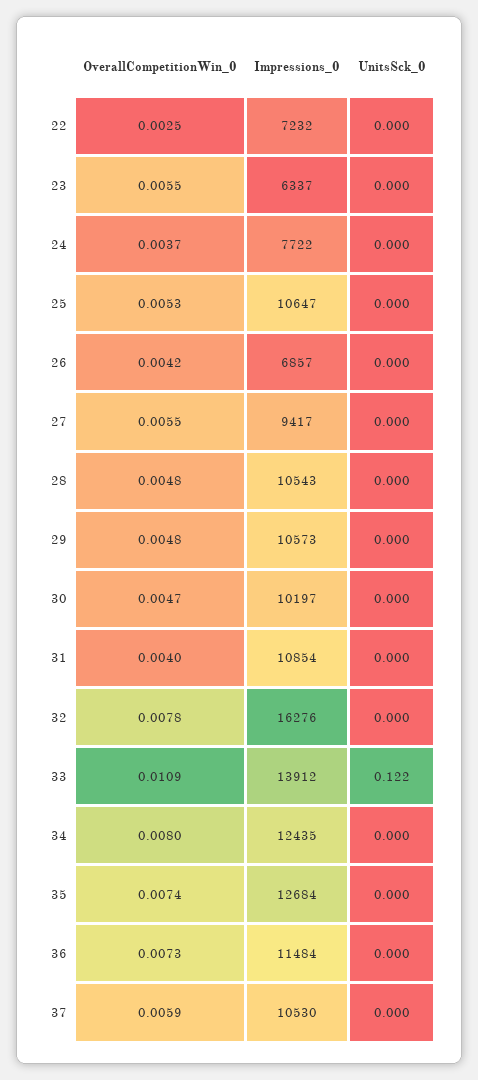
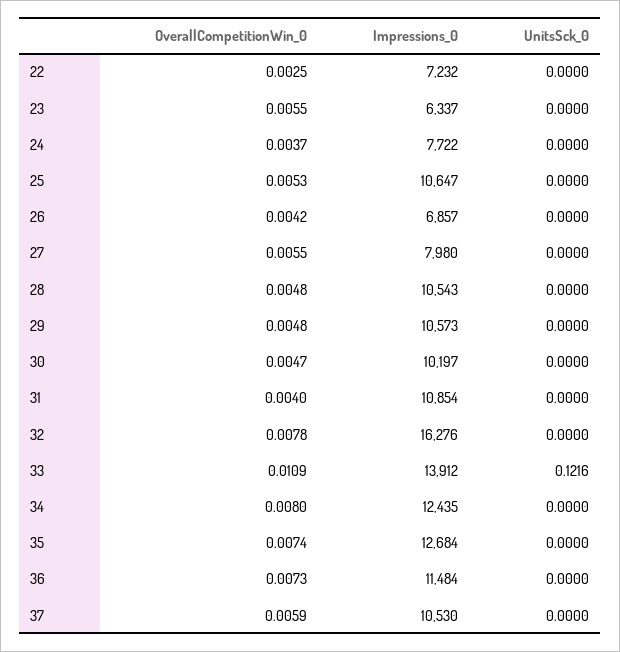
  {
    "OverallCompetitionWin_0": {
      "22": 0.0025,
      "23": 0.0055,
      "24": 0.0037,
      "25": 0.0053,
      "26": 0.0042,
      "27": 0.0055,
      "28": 0.0048,
      "29": 0.0048,
      "30": 0.0047,
      "31": 0.004,
      "32": 0.0078,
      "33": 0.0109,
      "34": 0.008,
      "35": 0.0074,
      "36": 0.0073,
      "37": 0.0059
    },
    "Impressions_0": {
      "22": 7232,
      "23": 6337,
      "24": 7722,
      "25": 10647,
      "26": 6857,
-     "27": 9417,
+     "27": 7980,
      "28": 10543,
      "29": 10573,
      "30": 10197,
      "31": 10854,
      "32": 16276,
      "33": 13912,
      "34": 12435,
      "35": 12684,
      "36": 11484,
      "37": 10530
    },
    "UnitsSck_0": {
      "22": 0,
      "23": 0,
      "24": 0,
      "25": 0,
      "26": 0,
      "27": 0,
      "28": 0,
      "29": 0,
      "30": 0,
      "31": 0,
      "32": 0,
      "33": 0.1216,
      "34": 0,
      "35": 0,
      "36": 0,
      "37": 0
    }
  }

